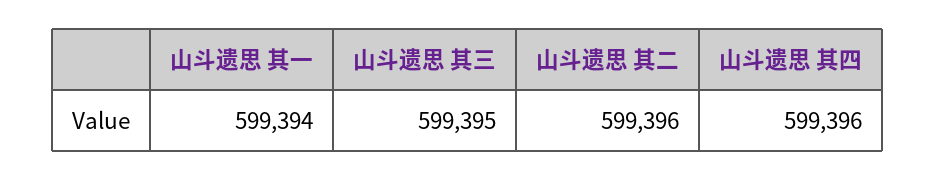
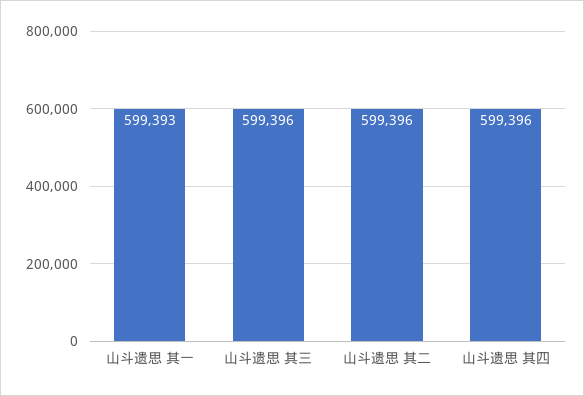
  {
-   "山斗遗思 其一": 599394,
+   "山斗遗思 其一": 599393,
-   "山斗遗思 其三": 599395,
+   "山斗遗思 其三": 599396,
    "山斗遗思 其二": 599396,
    "山斗遗思 其四": 599396
  }

